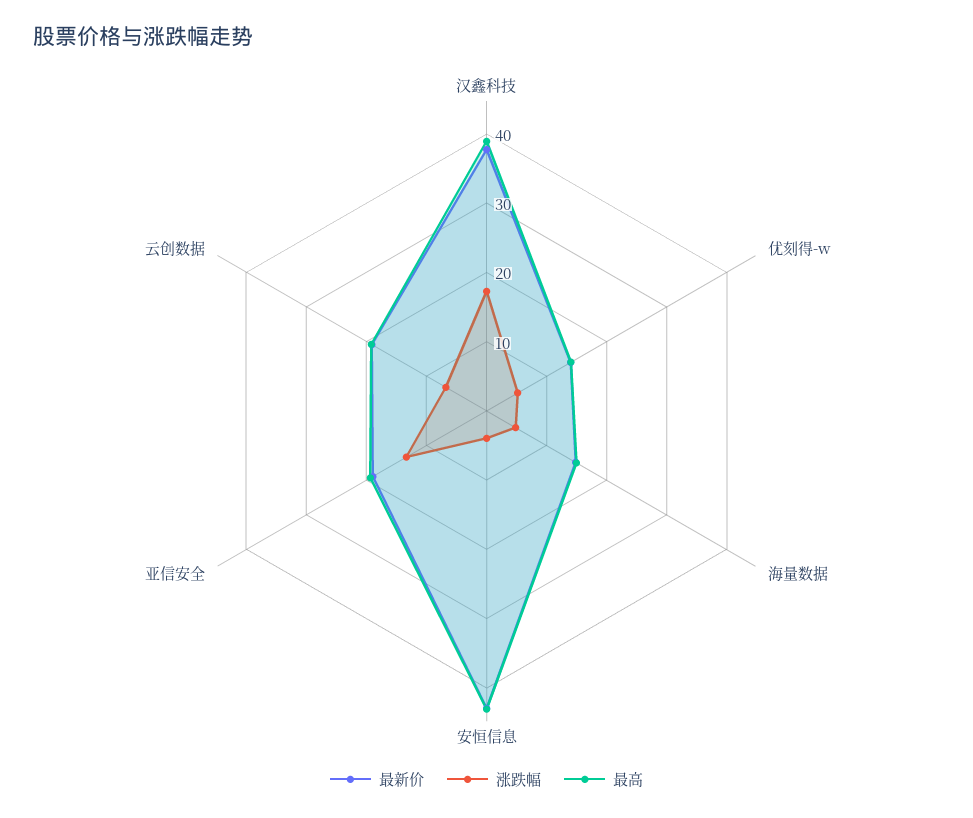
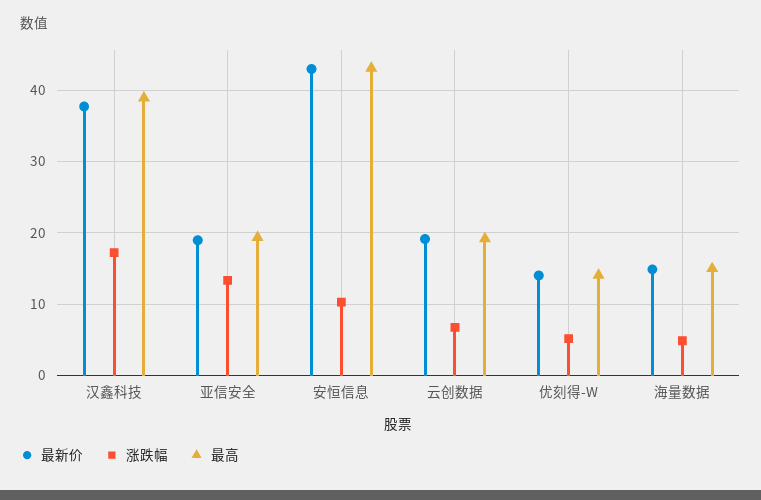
  {
    "最新价": {
      "汉鑫科技": 38,
      "优刻得-w": 14,
      "海量数据": 15,
      "安恒信息": 43,
      "亚信安全": 19,
      "云创数据": 19
    },
    "涨跌幅": {
      "汉鑫科技": 17,
      "优刻得-w": 5,
      "海量数据": 5,
-     "安恒信息": 4,
+     "安恒信息": 10,
      "亚信安全": 13,
      "云创数据": 7
    },
    "最高": {
      "汉鑫科技": 39,
      "优刻得-w": 14,
      "海量数据": 15,
      "安恒信息": 43,
      "亚信安全": 19,
      "云创数据": 19
    }
  }

